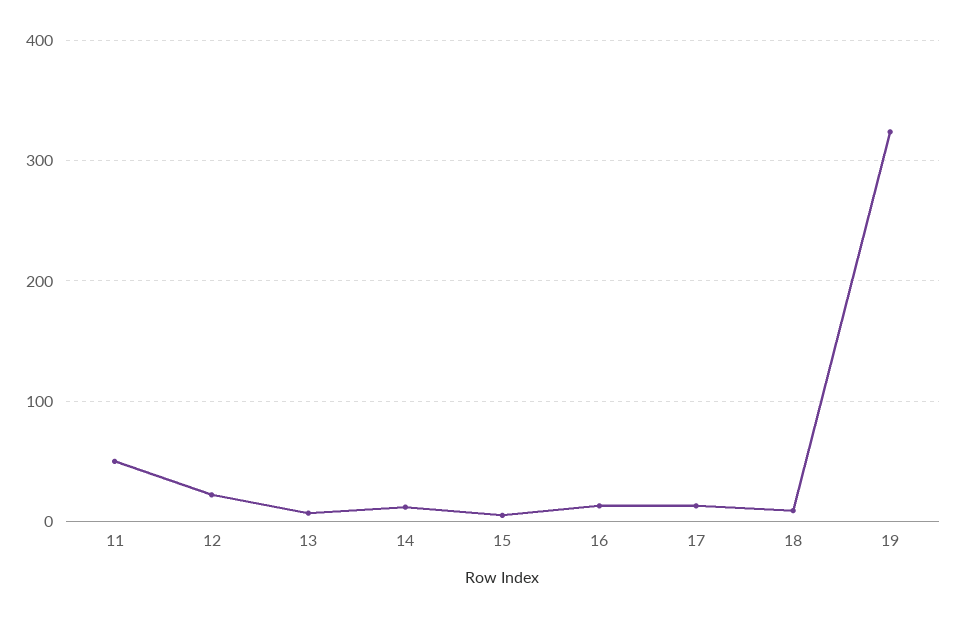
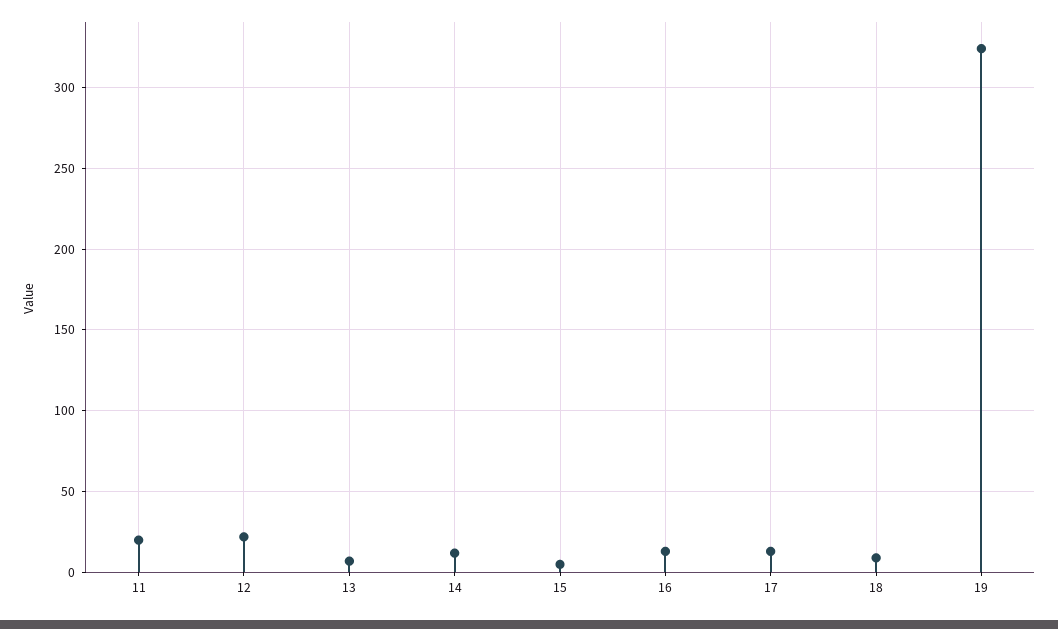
  {
-   "11": 50,
+   "11": 20,
    "12": 20,
    "13": 5,
    "14": 10,
    "15": 5,
    "16": 15,
    "17": 15,
    "18": 10,
    "19": 325
  }

